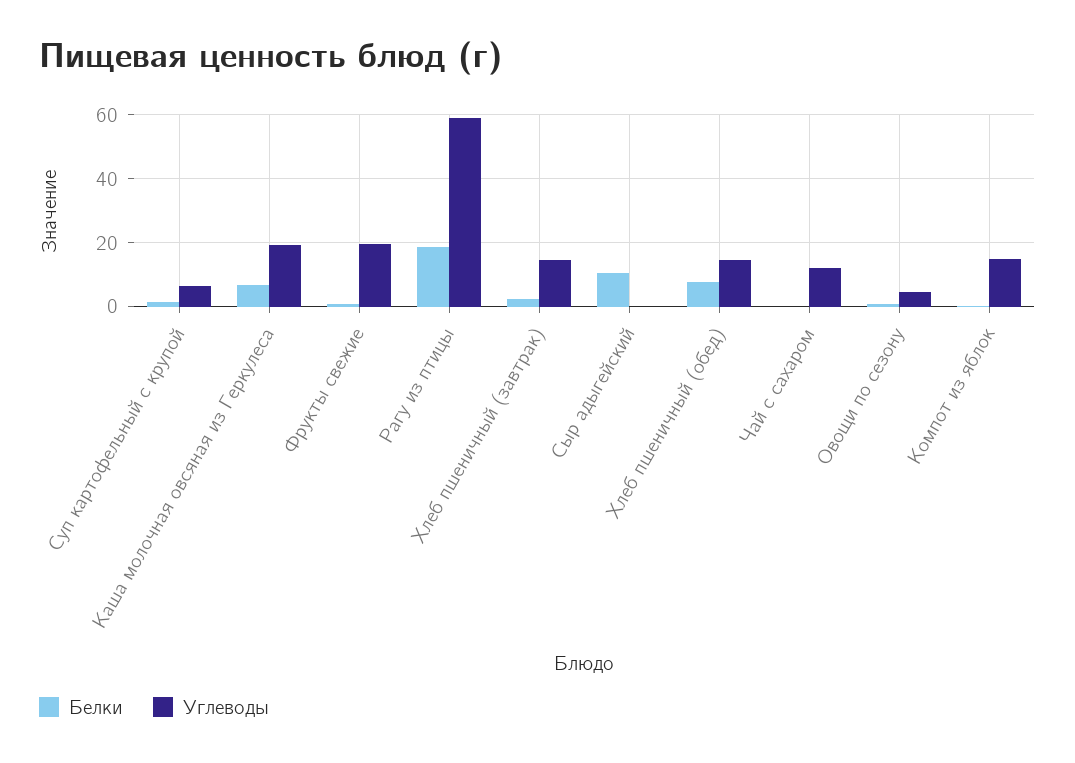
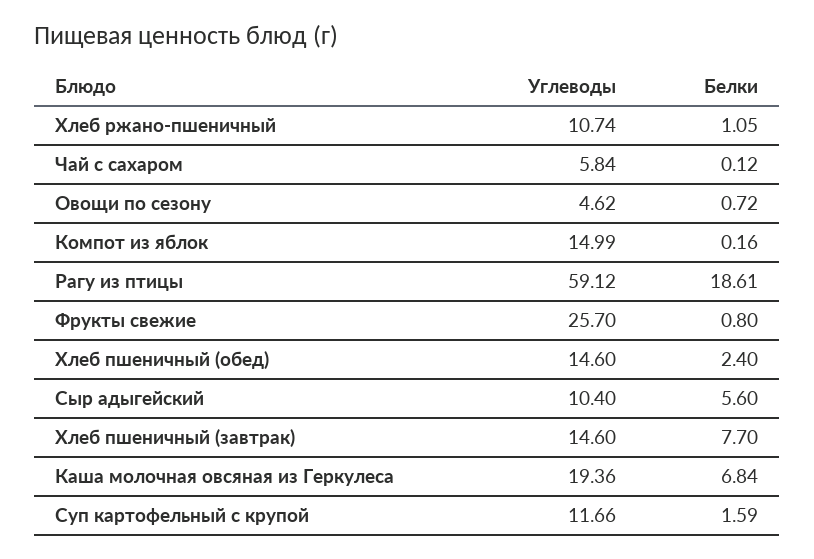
  {
    "Белки": {
      "Суп картофельный с крупой": 1.59,
      "Каша молочная овсяная из Геркулеса": 6.84,
      "Фрукты свежие": 0.8,
      "Рагу из птицы": 18.61,
-     "Хлеб пшеничный (завтрак)": 2,
+     "Хлеб пшеничный (завтрак)": 7.7,
-     "Сыр адыгейский": 10,
+     "Сыр адыгейский": 5.6,
-     "Хлеб пшеничный (обед)": 8,
+     "Хлеб пшеничный (обед)": 2.4,
      "Чай с сахаром": 0.12,
      "Овощи по сезону": 0.72,
-     "Компот из яблок": 0.16
+     "Компот из яблок": 0.16,
+     "Хлеб ржано-пшеничный": 1.05
    },
    "Углеводы": {
-     "Суп картофельный с крупой": 6,
+     "Суп картофельный с крупой": 11.66,
      "Каша молочная овсяная из Геркулеса": 19.36,
-     "Фрукты свежие": 20,
+     "Фрукты свежие": 25.7,
      "Рагу из птицы": 59.12,
      "Хлеб пшеничный (завтрак)": 14.6,
-     "Сыр адыгейский": 0,
+     "Сыр адыгейский": 10.4,
      "Хлеб пшеничный (обед)": 14.6,
-     "Чай с сахаром": 12,
+     "Чай с сахаром": 5.84,
      "Овощи по сезону": 4.62,
-     "Компот из яблок": 14.99
+     "Компот из яблок": 14.99,
+     "Хлеб ржано-пшеничный": 10.74
    }
  }

